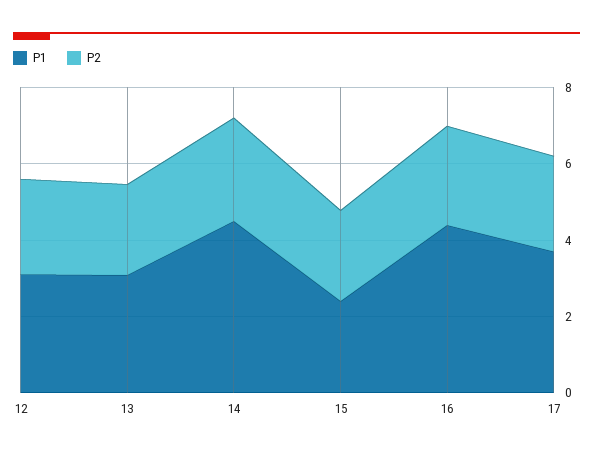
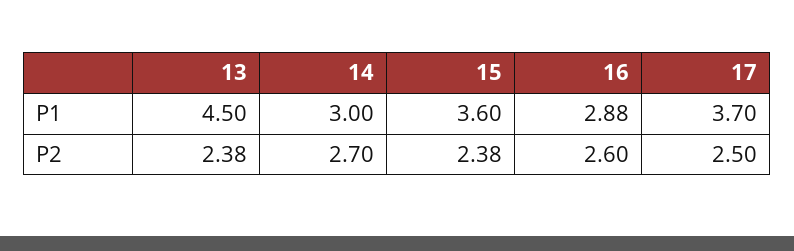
  {
    "P1": {
-     "12": 3,
-     "13": 3,
+     "13": 4.5,
-     "14": 4.5,
+     "14": 3,
-     "15": 2.5,
+     "15": 3.6,
-     "16": 4.5,
+     "16": 2.88,
      "17": 3.7
    },
    "P2": {
-     "12": 2.5,
      "13": 2.38,
      "14": 2.7,
      "15": 2.38,
      "16": 2.6,
      "17": 2.5
    }
  }

